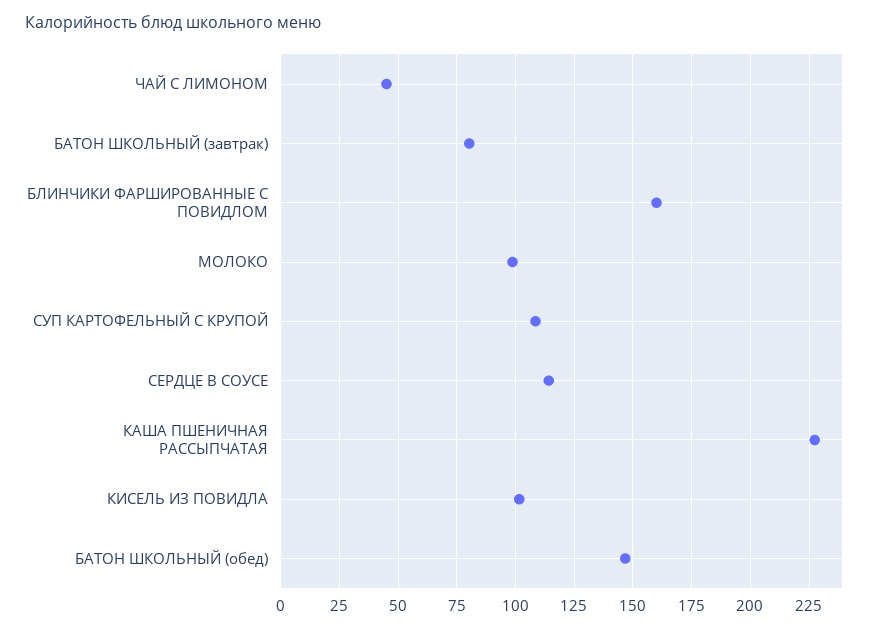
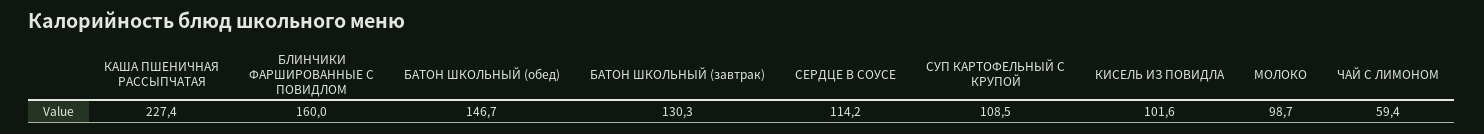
  {
-   "ЧАЙ С ЛИМОНОМ": 45,
+   "ЧАЙ С ЛИМОНОМ": 59.4,
-   "БАТОН ШКОЛЬНЫЙ (завтрак)": 80,
+   "БАТОН ШКОЛЬНЫЙ (завтрак)": 130.3,
    "БЛИНЧИКИ ФАРШИРОВАННЫЕ С ПОВИДЛОМ": 160,
    "МОЛОКО": 98.7,
    "СУП КАРТОФЕЛЬНЫЙ С КРУПОЙ": 108.5,
    "СЕРДЦЕ В СОУСЕ": 114.2,
    "КАША ПШЕНИЧНАЯ РАССЫПЧАТАЯ": 227.4,
    "КИСЕЛЬ ИЗ ПОВИДЛА": 101.6,
    "БАТОН ШКОЛЬНЫЙ (обед)": 146.7
  }

